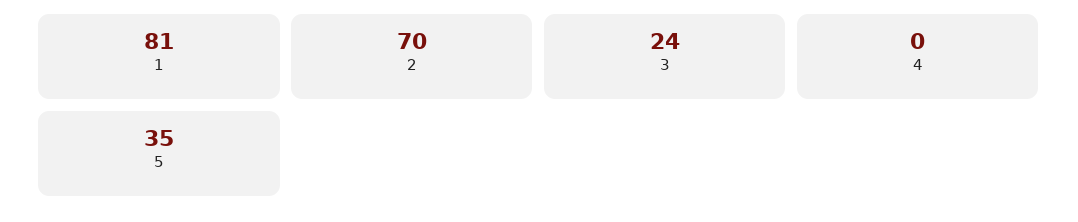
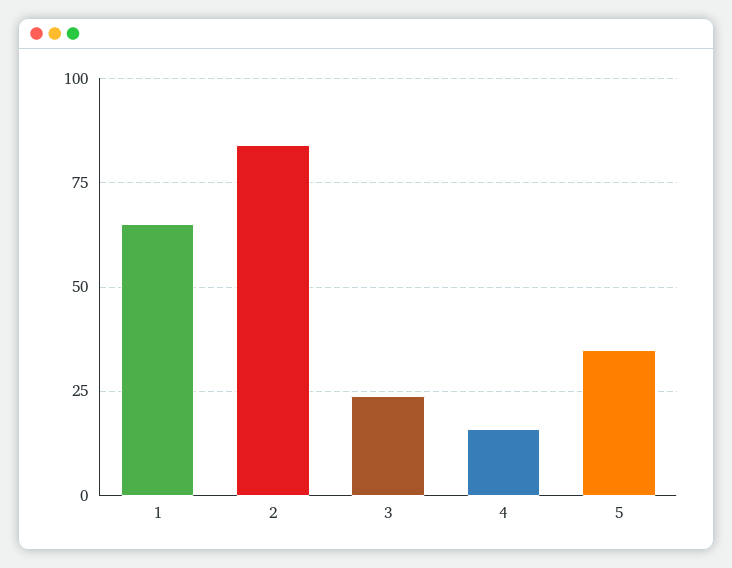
  {
-   "1": 81,
+   "1": 65,
-   "2": 70,
+   "2": 85,
    "3": 24,
-   "4": 0,
+   "4": 15,
    "5": 35
  }

